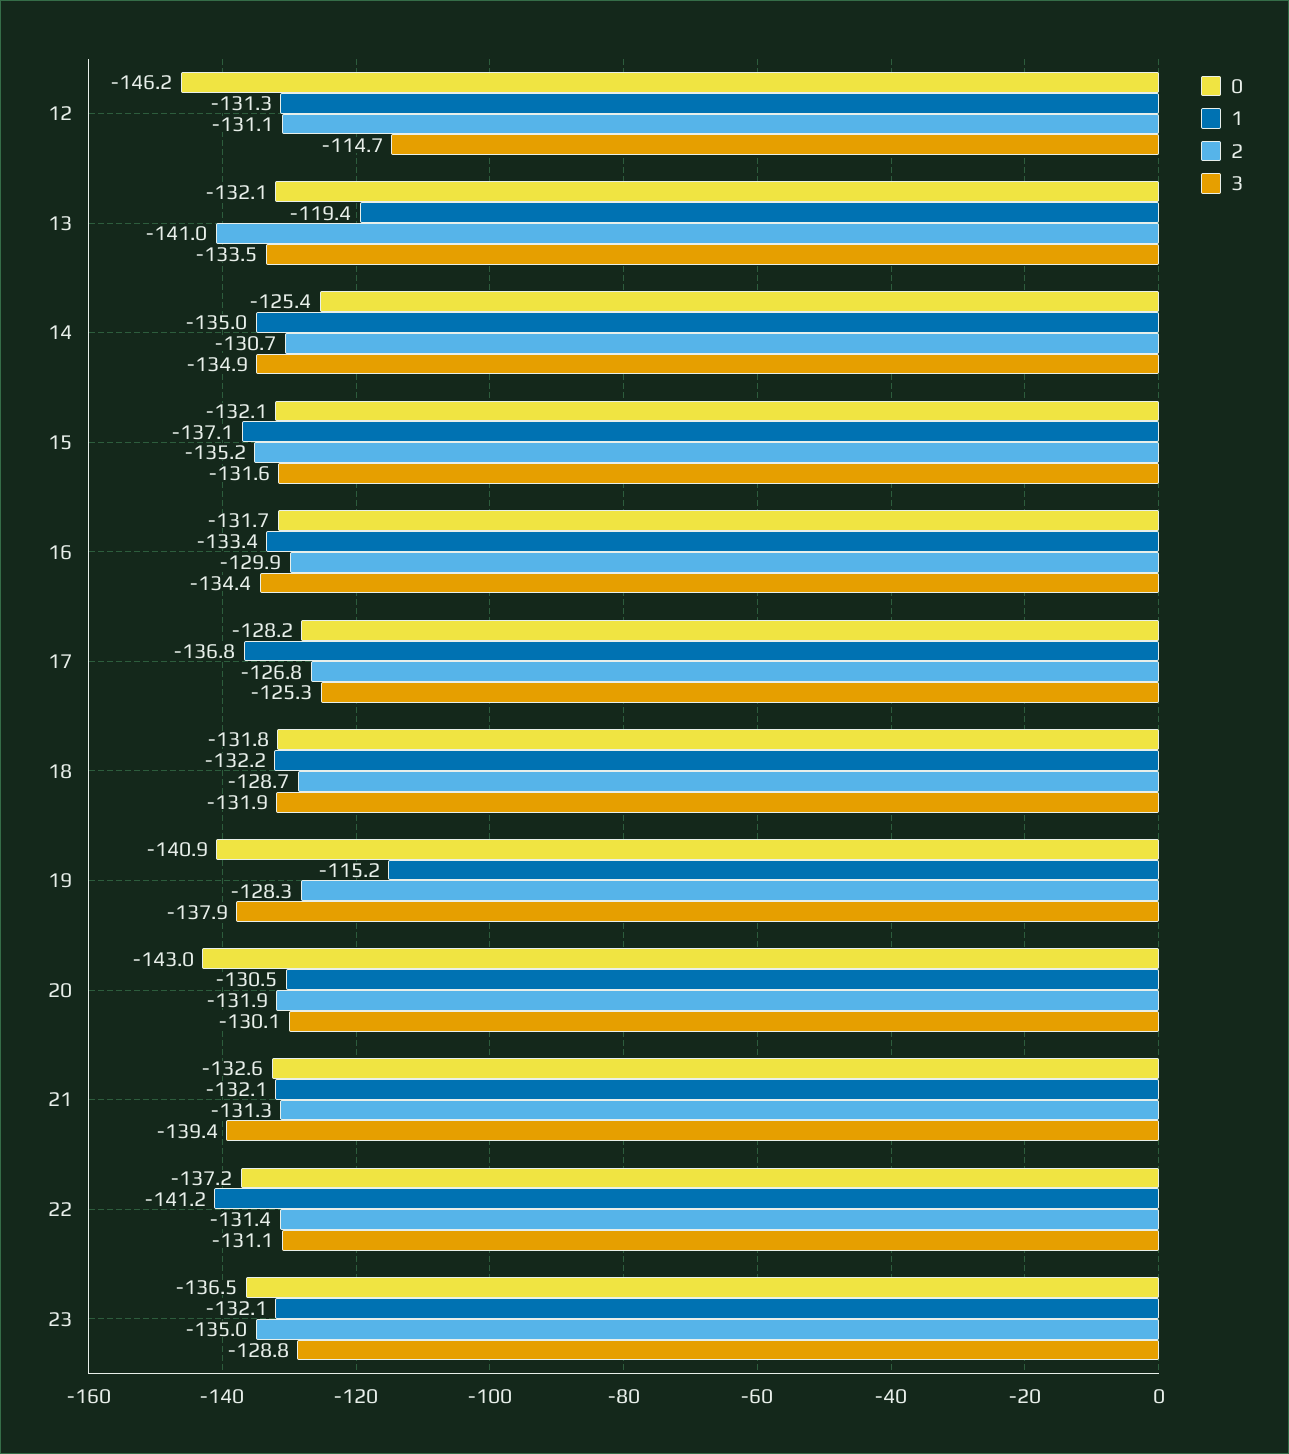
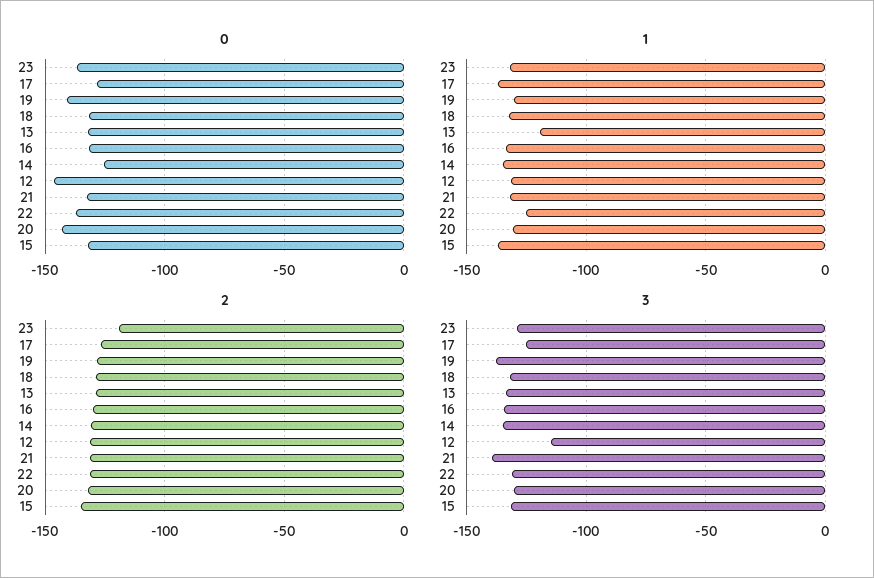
  {
    "0": {
      "12": -146.2,
      "13": -132.1,
      "14": -125.4,
      "15": -132.1,
      "16": -131.7,
      "17": -128.2,
      "18": -131.8,
      "19": -140.9,
      "20": -143,
      "21": -132.6,
      "22": -137.2,
      "23": -136.5
    },
    "1": {
      "12": -131.3,
      "13": -119.4,
      "14": -135,
      "15": -137.1,
      "16": -133.4,
      "17": -136.8,
      "18": -132.2,
-     "19": -115.2,
+     "19": -130,
      "20": -130.5,
      "21": -132.1,
-     "22": -141.2,
+     "22": -125,
      "23": -132.1
    },
    "2": {
      "12": -131.1,
-     "13": -141,
+     "13": -130,
      "14": -130.7,
      "15": -135.2,
      "16": -129.9,
      "17": -126.8,
      "18": -128.7,
      "19": -128.3,
      "20": -131.9,
      "21": -131.3,
      "22": -131.4,
-     "23": -135
+     "23": -120
    },
    "3": {
      "12": -114.7,
      "13": -133.5,
      "14": -134.9,
      "15": -131.6,
      "16": -134.4,
      "17": -125.3,
      "18": -131.9,
      "19": -137.9,
      "20": -130.1,
      "21": -139.4,
      "22": -131.1,
      "23": -128.8
    }
  }

